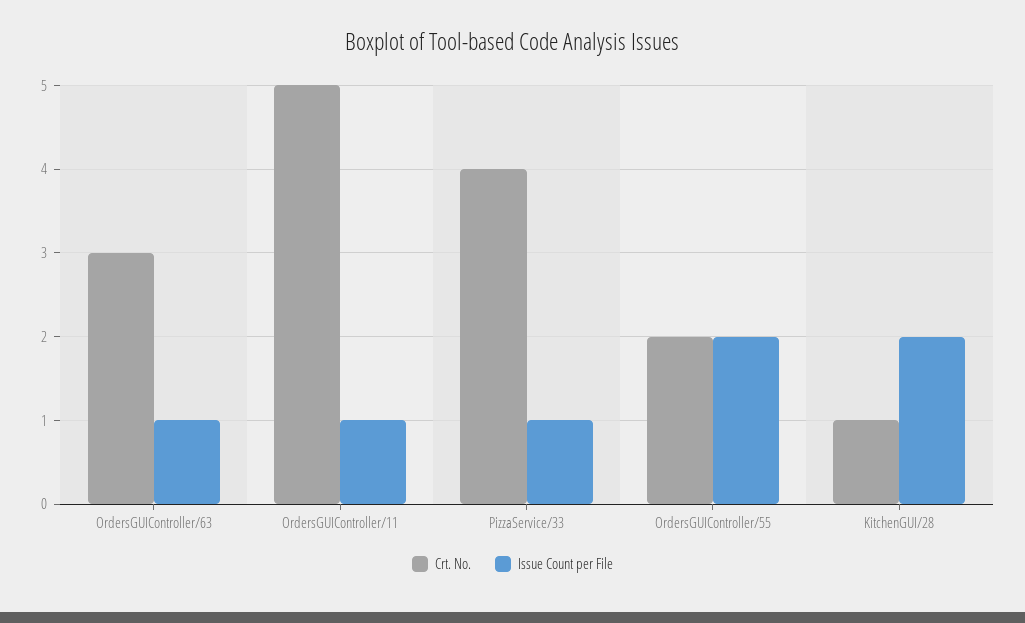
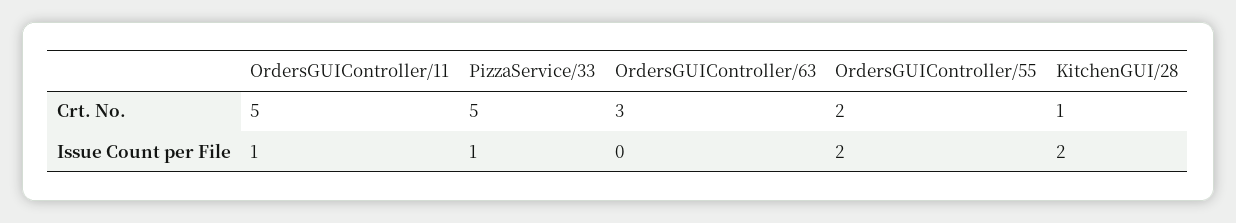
  {
    "Crt. No.": {
      "OrdersGUIController/63": 3,
      "OrdersGUIController/11": 5,
-     "PizzaService/33": 4,
+     "PizzaService/33": 5,
      "OrdersGUIController/55": 2,
      "KitchenGUI/28": 1
    },
    "Issue Count per File": {
-     "OrdersGUIController/63": 1,
+     "OrdersGUIController/63": 0,
      "OrdersGUIController/11": 1,
      "PizzaService/33": 1,
      "OrdersGUIController/55": 2,
      "KitchenGUI/28": 2
    }
  }

